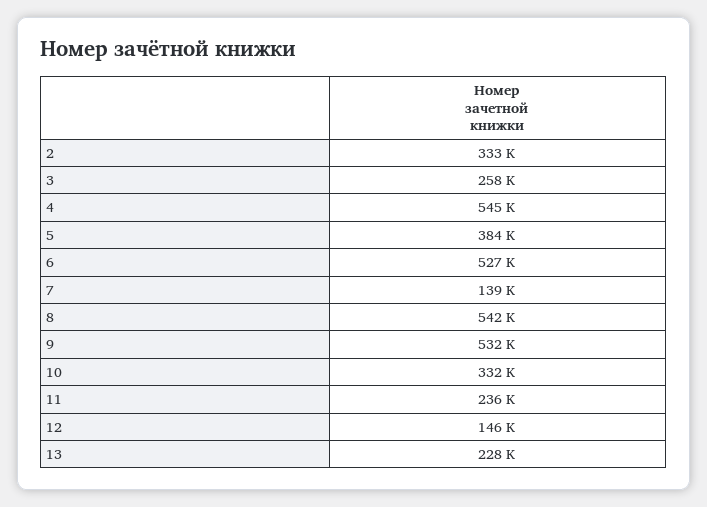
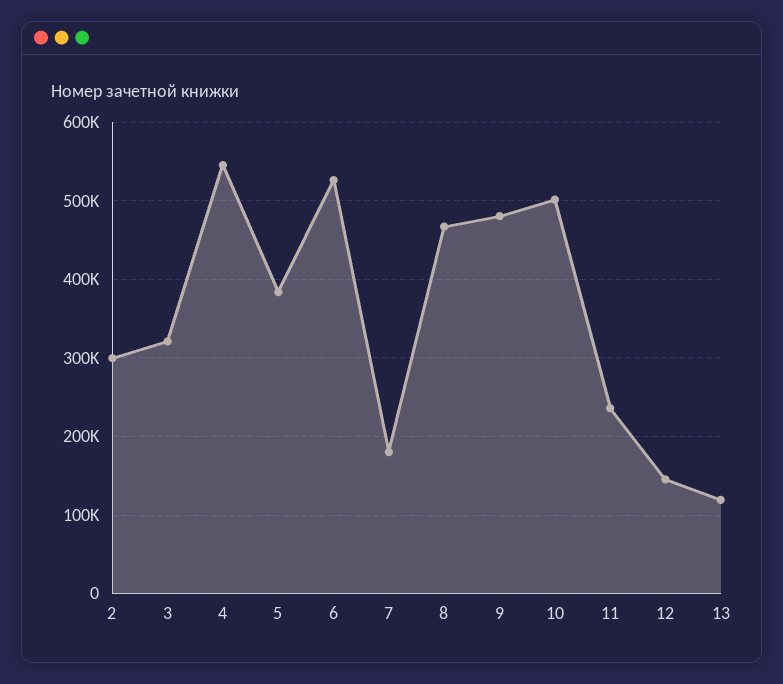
  {
-   "2": 333000,
+   "2": 300000,
-   "3": 258000,
+   "3": 320000,
    "4": 545000,
    "5": 384000,
    "6": 527000,
-   "7": 139000,
+   "7": 180000,
-   "8": 542000,
+   "8": 470000,
-   "9": 532000,
+   "9": 480000,
-   "10": 332000,
+   "10": 500000,
    "11": 236000,
    "12": 146000,
-   "13": 228000
+   "13": 120000
  }

